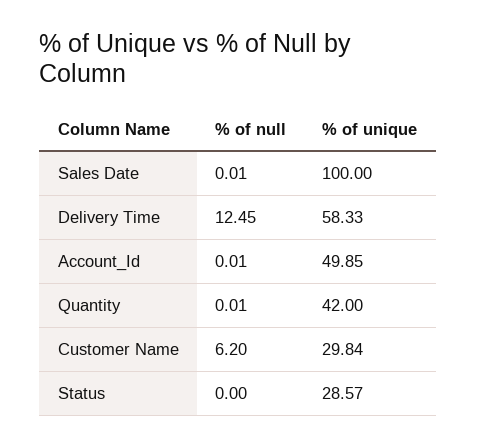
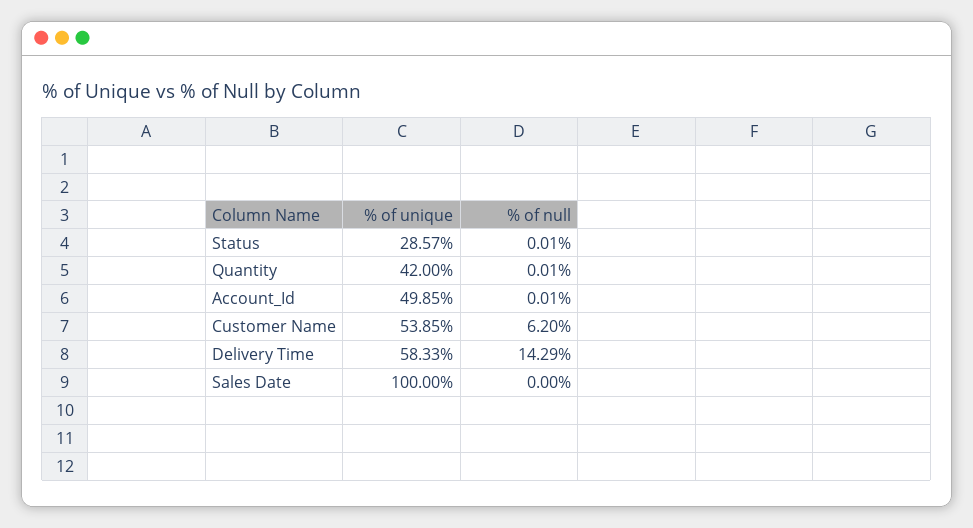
  {
    "% of null": {
-     "Sales Date": 0.01,
+     "Sales Date": 0,
-     "Delivery Time": 12.45,
+     "Delivery Time": 14.29,
      "Account_Id": 0.01,
      "Quantity": 0.01,
      "Customer Name": 6.2,
-     "Status": 0
+     "Status": 0.01
    },
    "% of unique": {
      "Sales Date": 100,
      "Delivery Time": 58.33,
      "Account_Id": 49.85,
      "Quantity": 42,
-     "Customer Name": 29.84,
+     "Customer Name": 53.85,
      "Status": 28.57
    }
  }

